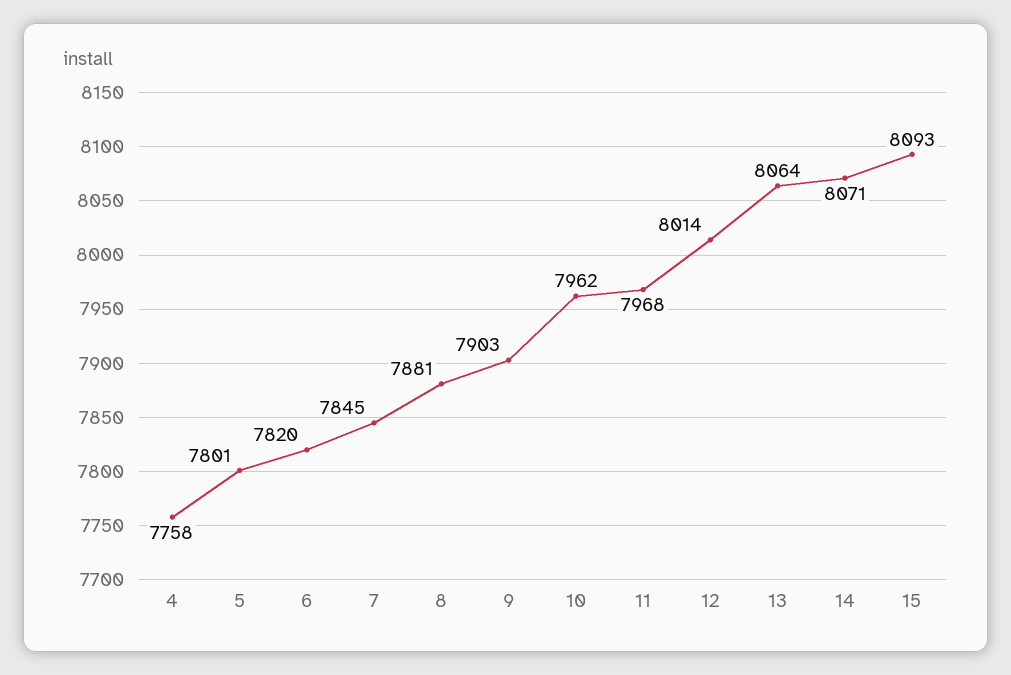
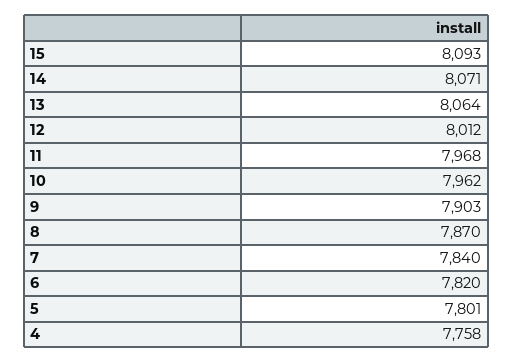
  {
    "4": 7758,
    "5": 7801,
    "6": 7820,
-   "7": 7845,
+   "7": 7840,
-   "8": 7881,
+   "8": 7870,
    "9": 7903,
    "10": 7962,
    "11": 7968,
-   "12": 8014,
+   "12": 8012,
    "13": 8064,
    "14": 8071,
    "15": 8093
  }

